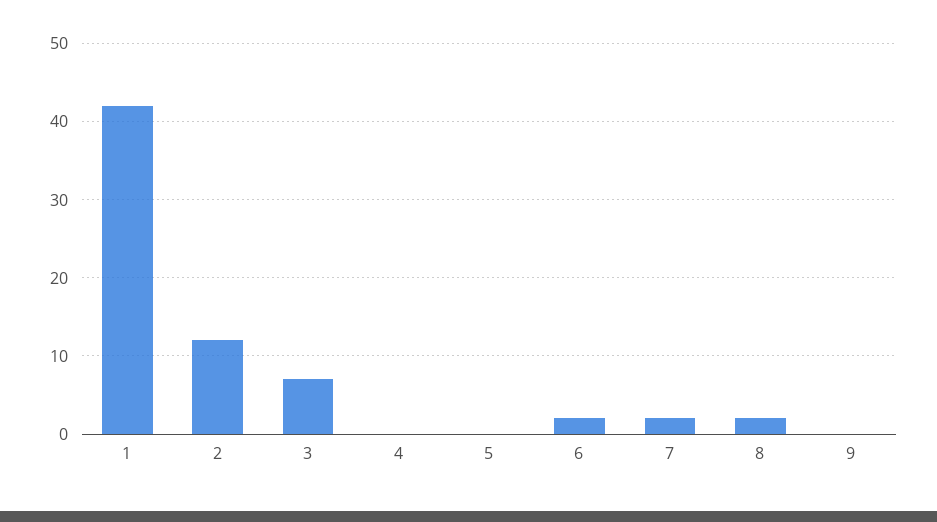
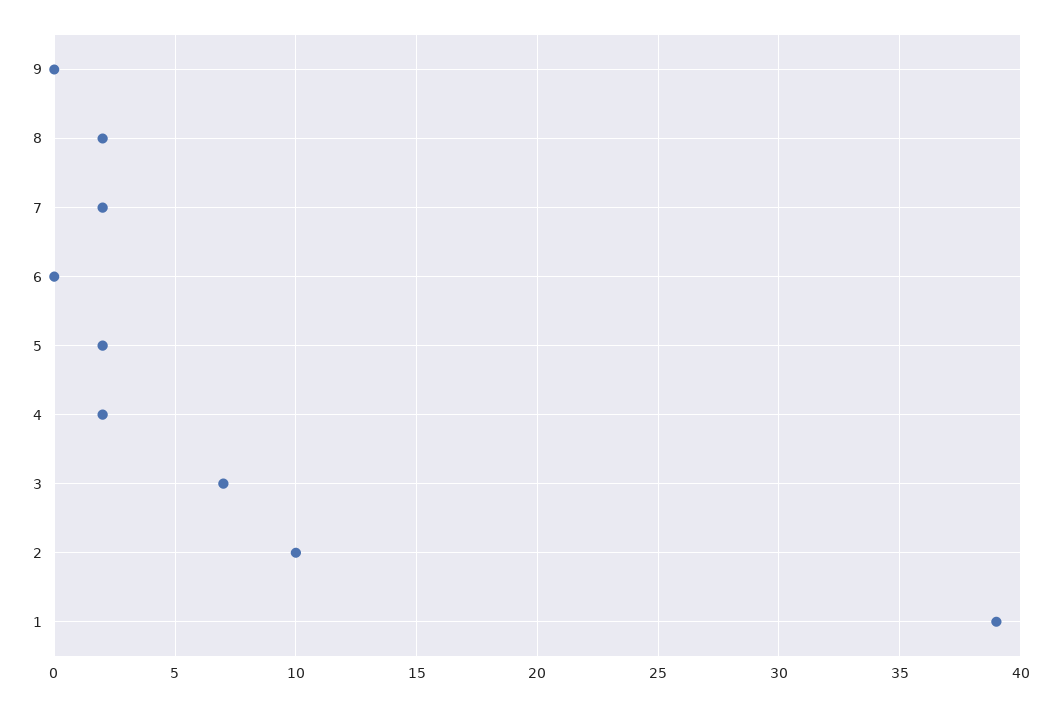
  {
-   "1": 42,
+   "1": 39,
-   "2": 12,
+   "2": 10,
    "3": 7,
-   "4": 0,
+   "4": 2,
-   "5": 0,
+   "5": 2,
-   "6": 2,
+   "6": 0,
    "7": 2,
    "8": 2,
    "9": 0
  }

